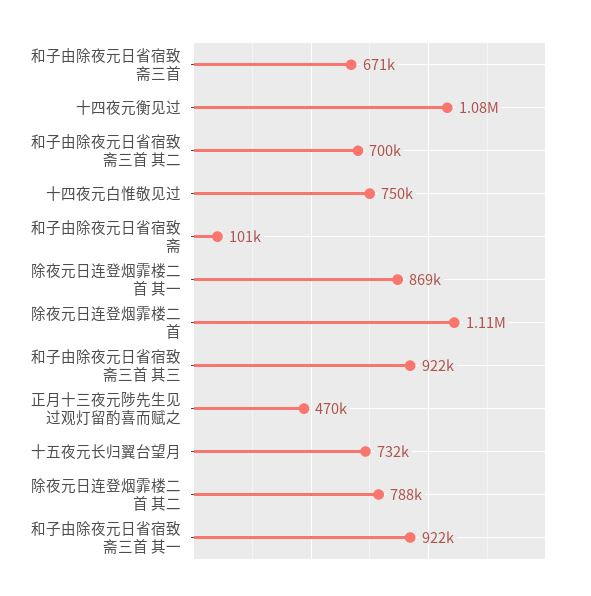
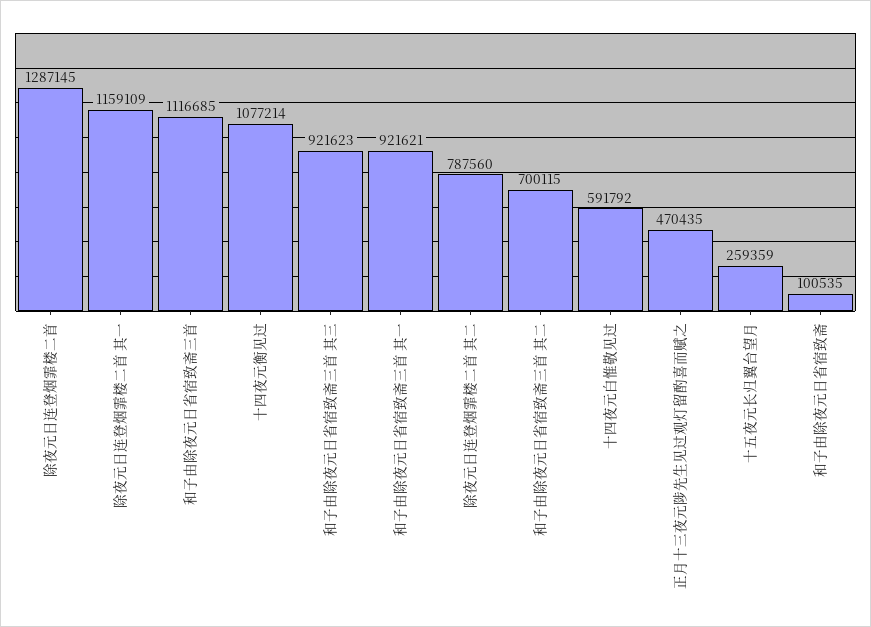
  {
-   "和子由除夜元日省宿致斋三首": 671000,
+   "和子由除夜元日省宿致斋三首": 1116685,
    "十四夜元衡见过": 1077214,
    "和子由除夜元日省宿致斋三首 其二": 700115,
-   "十四夜元白惟敬见过": 750000,
+   "十四夜元白惟敬见过": 591792,
    "和子由除夜元日省宿致斋": 100535,
-   "除夜元日连登烟霏楼二首 其一": 869000,
+   "除夜元日连登烟霏楼二首 其一": 1159109,
-   "除夜元日连登烟霏楼二首": 1110000,
+   "除夜元日连登烟霏楼二首": 1287145,
    "和子由除夜元日省宿致斋三首 其三": 921623,
    "正月十三夜元陟先生见过观灯留酌喜而赋之": 470435,
-   "十五夜元长归翼台望月": 732000,
+   "十五夜元长归翼台望月": 259359,
    "除夜元日连登烟霏楼二首 其二": 787560,
    "和子由除夜元日省宿致斋三首 其一": 921621
  }

